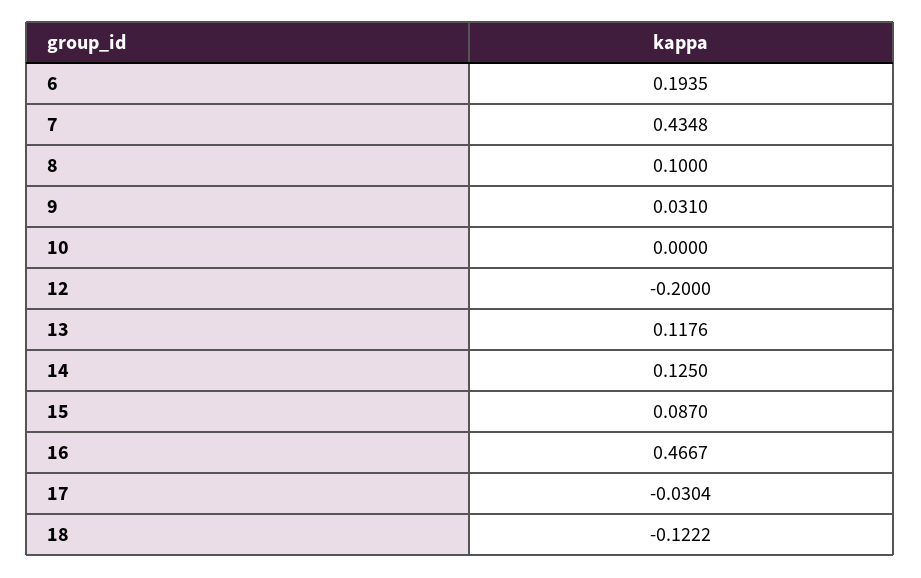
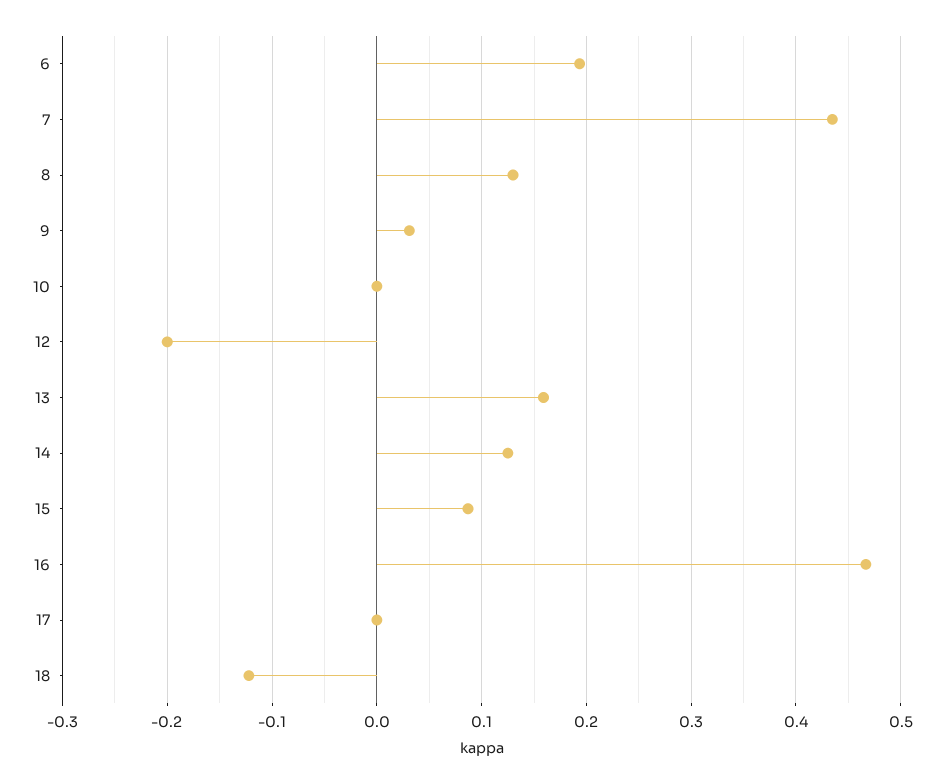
  {
    "6": 0.1935,
    "7": 0.4348,
-   "8": 0.1,
+   "8": 0.13,
    "9": 0.031,
    "10": 0,
    "12": -0.2,
-   "13": 0.1176,
+   "13": 0.16,
    "14": 0.125,
    "15": 0.087,
    "16": 0.4667,
-   "17": -0.0304,
+   "17": 0,
    "18": -0.1222
  }

